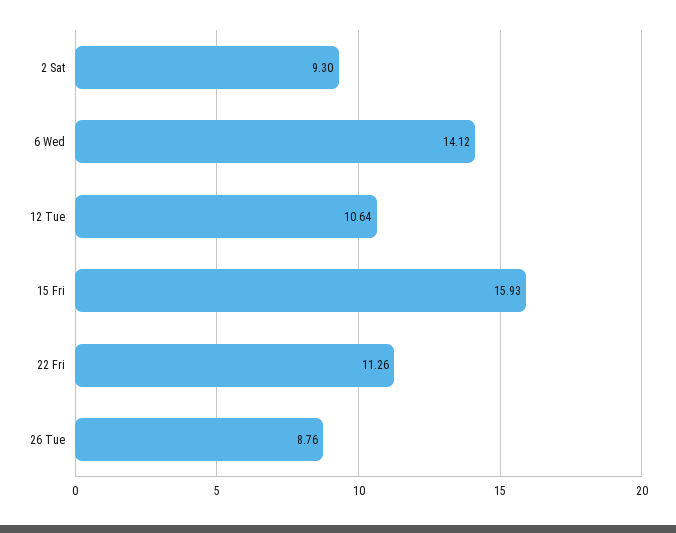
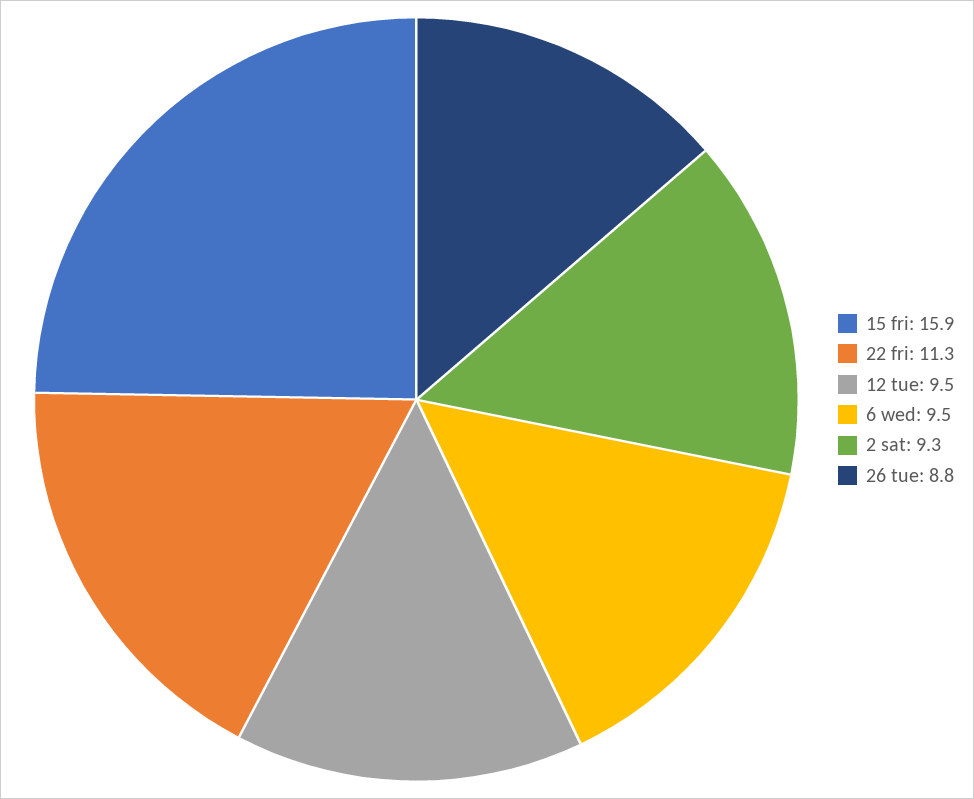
  {
    "2 Sat": 9.3,
-   "6 Wed": 14.12,
+   "6 Wed": 9.5,
-   "12 Tue": 10.64,
+   "12 Tue": 9.5,
    "15 Fri": 15.93,
    "22 Fri": 11.26,
    "26 Tue": 8.76
  }

